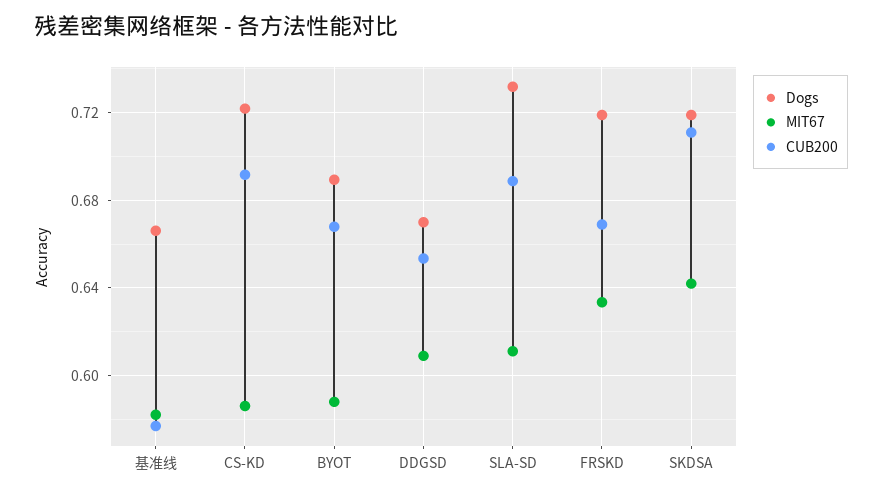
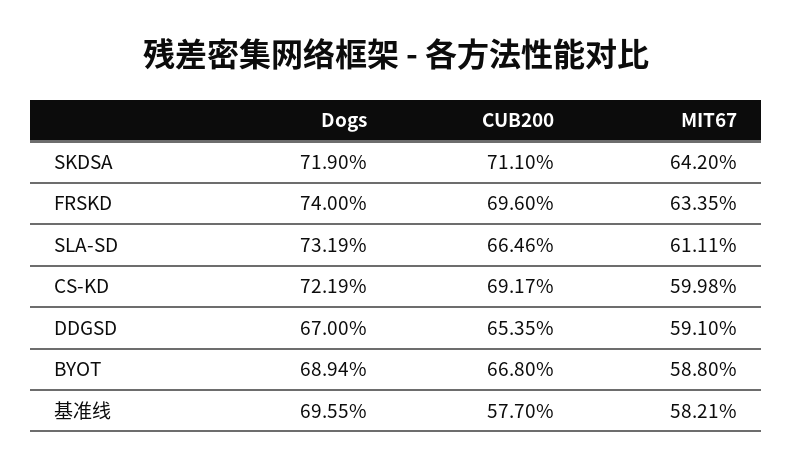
  {
    "Dogs": {
-     "基准线": 0.665,
+     "基准线": 0.6955,
      "CS-KD": 0.7219,
      "BYOT": 0.6894,
      "DDGSD": 0.67,
      "SLA-SD": 0.7319,
-     "FRSKD": 0.72,
+     "FRSKD": 0.74,
      "SKDSA": 0.719
    },
    "MIT67": {
      "基准线": 0.5821,
-     "CS-KD": 0.585,
+     "CS-KD": 0.5998,
      "BYOT": 0.588,
-     "DDGSD": 0.61,
+     "DDGSD": 0.591,
      "SLA-SD": 0.6111,
      "FRSKD": 0.6335,
      "SKDSA": 0.642
    },
    "CUB200": {
      "基准线": 0.577,
      "CS-KD": 0.6917,
      "BYOT": 0.668,
      "DDGSD": 0.6535,
-     "SLA-SD": 0.69,
+     "SLA-SD": 0.6646,
-     "FRSKD": 0.67,
+     "FRSKD": 0.696,
      "SKDSA": 0.711
    }
  }

